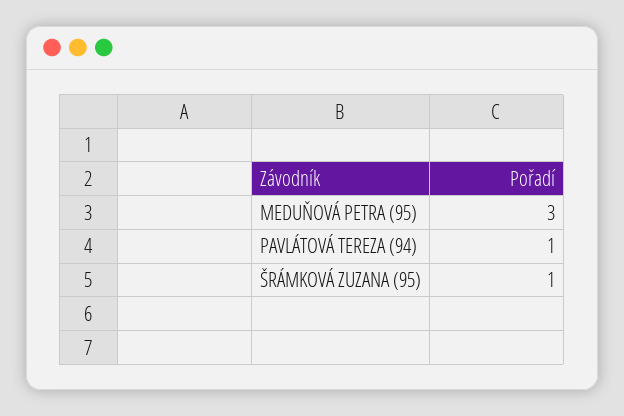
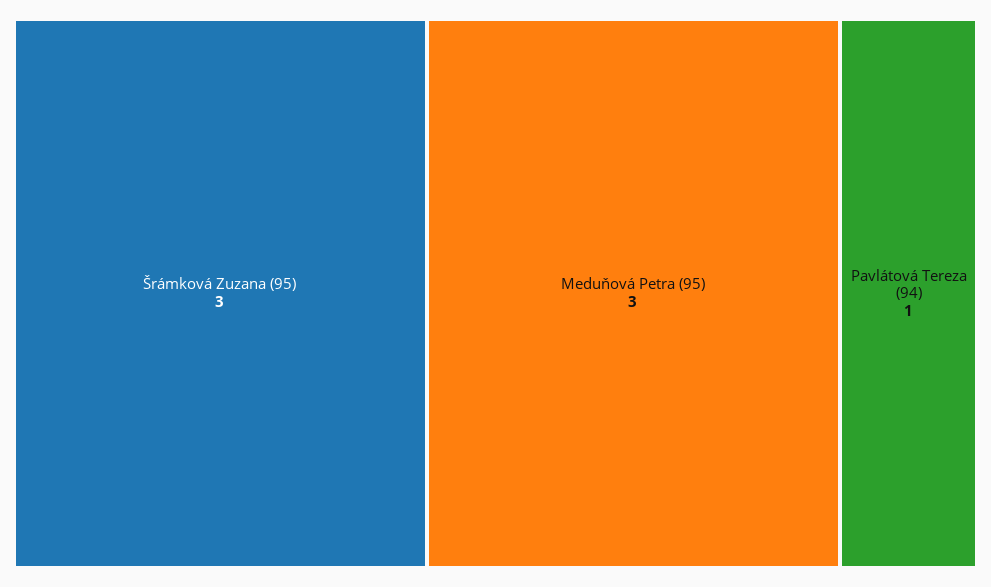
  {
    "MEDUŇOVÁ PETRA (95)": 3,
    "PAVLÁTOVÁ TEREZA (94)": 1,
-   "ŠRÁMKOVÁ ZUZANA (95)": 1
+   "ŠRÁMKOVÁ ZUZANA (95)": 3
  }

